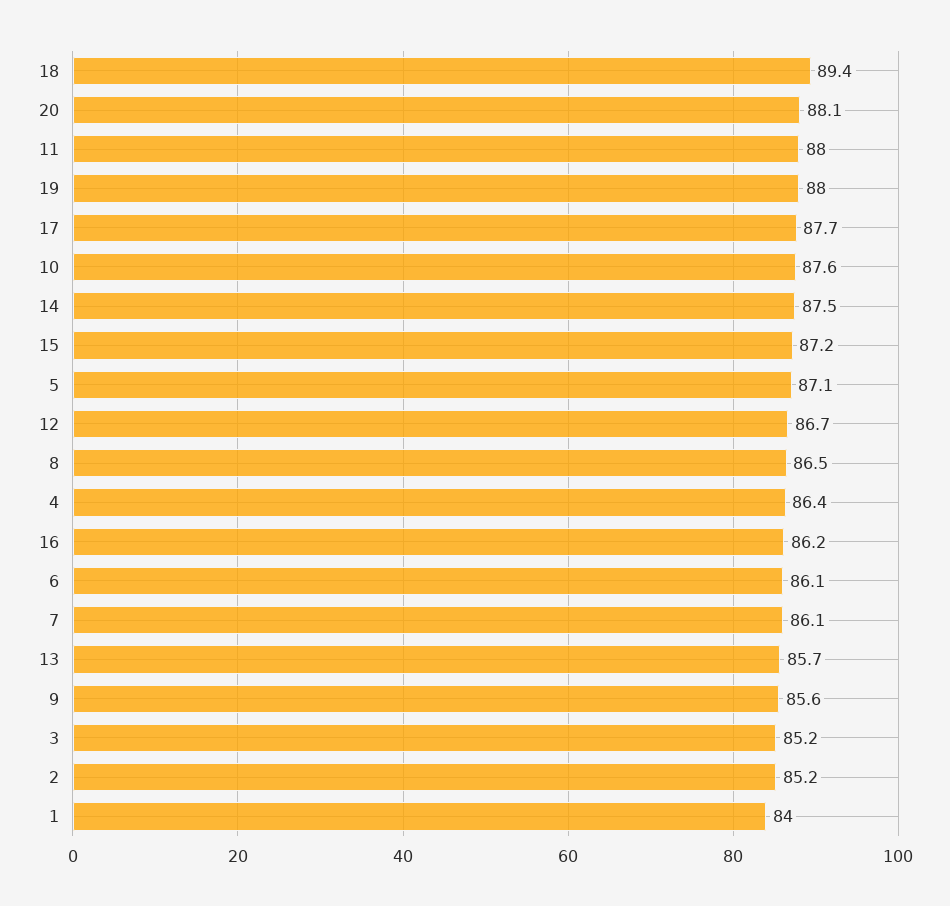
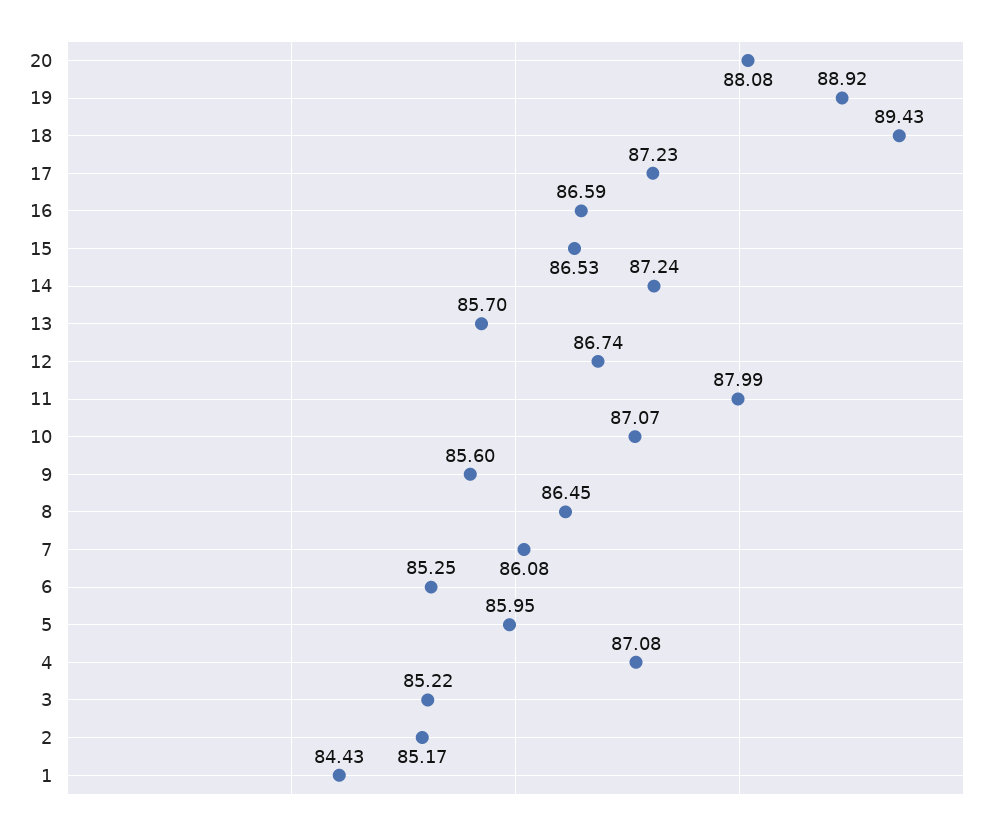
  {
    "18": 89.43,
    "20": 88.08,
    "11": 87.99,
-   "19": 88,
+   "19": 88.92,
-   "17": 87.7,
+   "17": 87.23,
-   "10": 87.6,
+   "10": 87.07,
-   "14": 87.5,
+   "14": 87.24,
-   "15": 87.2,
+   "15": 86.53,
-   "5": 87.1,
+   "5": 85.95,
    "12": 86.74,
    "8": 86.45,
-   "4": 86.4,
+   "4": 87.08,
-   "16": 86.2,
+   "16": 86.59,
-   "6": 86.1,
+   "6": 85.25,
    "7": 86.08,
    "13": 85.7,
    "9": 85.6,
    "3": 85.22,
    "2": 85.17,
-   "1": 84
+   "1": 84.43
  }

